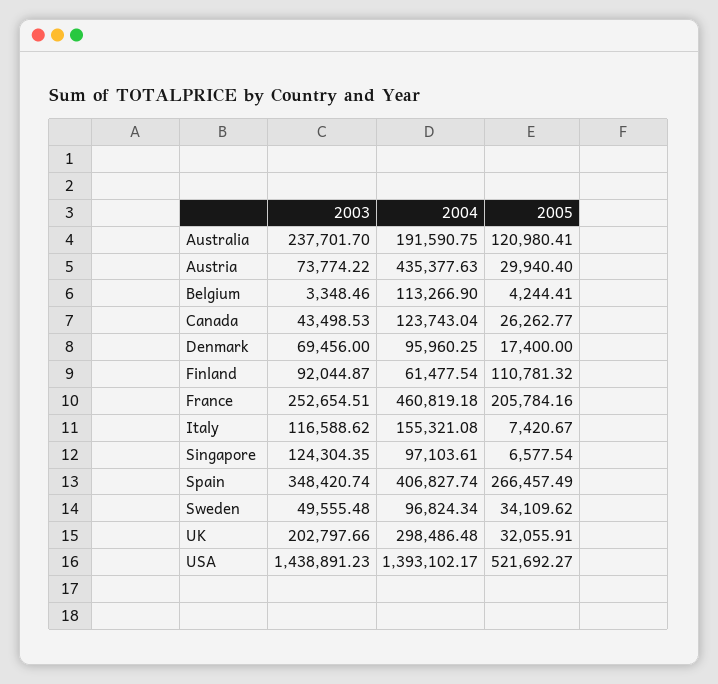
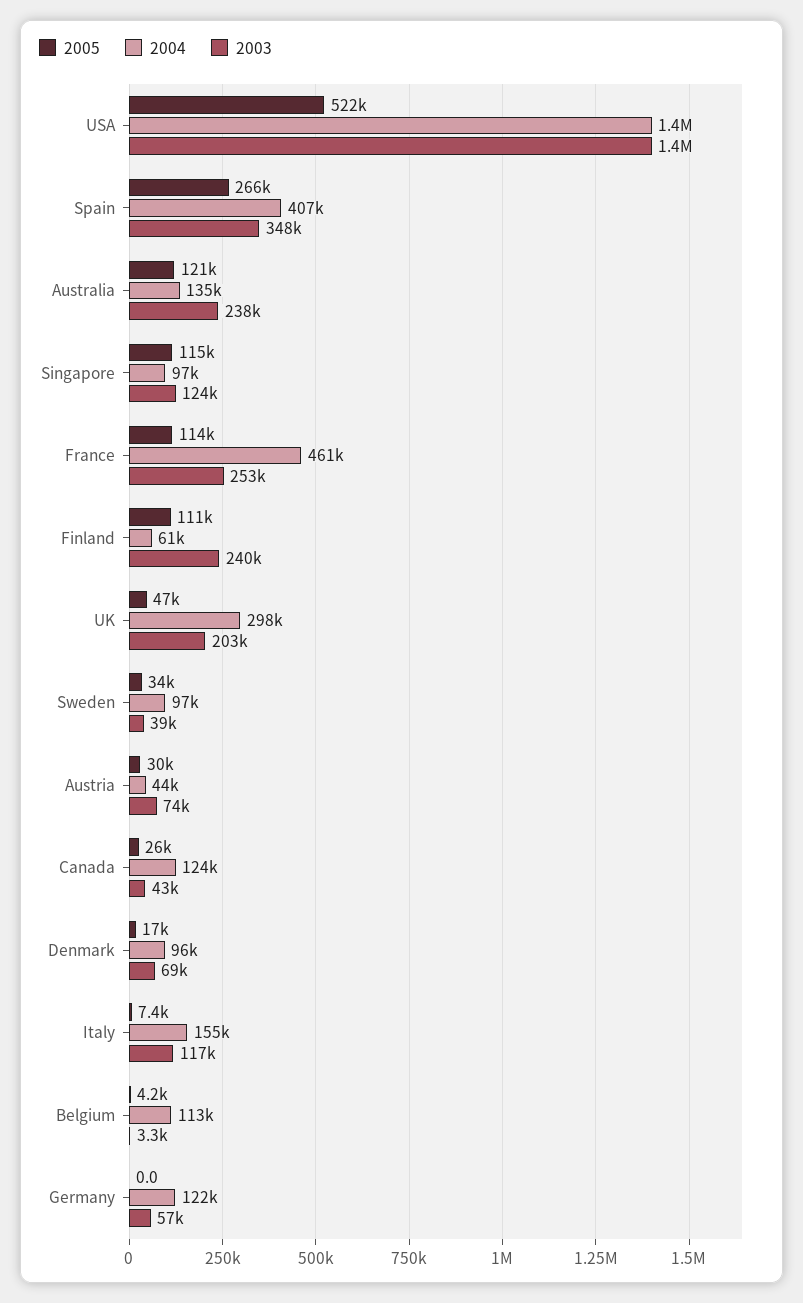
  {
    "2003": {
      "Australia": 237701.7,
      "Austria": 73774.22,
      "Belgium": 3348.46,
      "Canada": 43498.53,
      "Denmark": 69456,
-     "Finland": 92044.87,
+     "Finland": 240000,
      "France": 252654.51,
      "Italy": 116588.62,
      "Singapore": 124304.35,
      "Spain": 348420.74,
-     "Sweden": 49555.48,
+     "Sweden": 39000,
      "UK": 202797.66,
-     "USA": 1438891.23
+     "USA": 1438891.23,
+     "Germany": 57000
    },
    "2004": {
-     "Australia": 191590.75,
+     "Australia": 135000,
-     "Austria": 435377.63,
+     "Austria": 44000,
      "Belgium": 113266.9,
      "Canada": 123743.04,
      "Denmark": 95960.25,
      "Finland": 61477.54,
      "France": 460819.18,
      "Italy": 155321.08,
      "Singapore": 97103.61,
      "Spain": 406827.74,
      "Sweden": 96824.34,
      "UK": 298486.48,
-     "USA": 1393102.17
+     "USA": 1393102.17,
+     "Germany": 122000
    },
    "2005": {
      "Australia": 120980.41,
      "Austria": 29940.4,
      "Belgium": 4244.41,
      "Canada": 26262.77,
      "Denmark": 17400,
      "Finland": 110781.32,
-     "France": 205784.16,
+     "France": 114000,
      "Italy": 7420.67,
-     "Singapore": 6577.54,
+     "Singapore": 115000,
      "Spain": 266457.49,
      "Sweden": 34109.62,
-     "UK": 32055.91,
+     "UK": 47000,
-     "USA": 521692.27
+     "USA": 521692.27,
+     "Germany": 0
    }
  }

